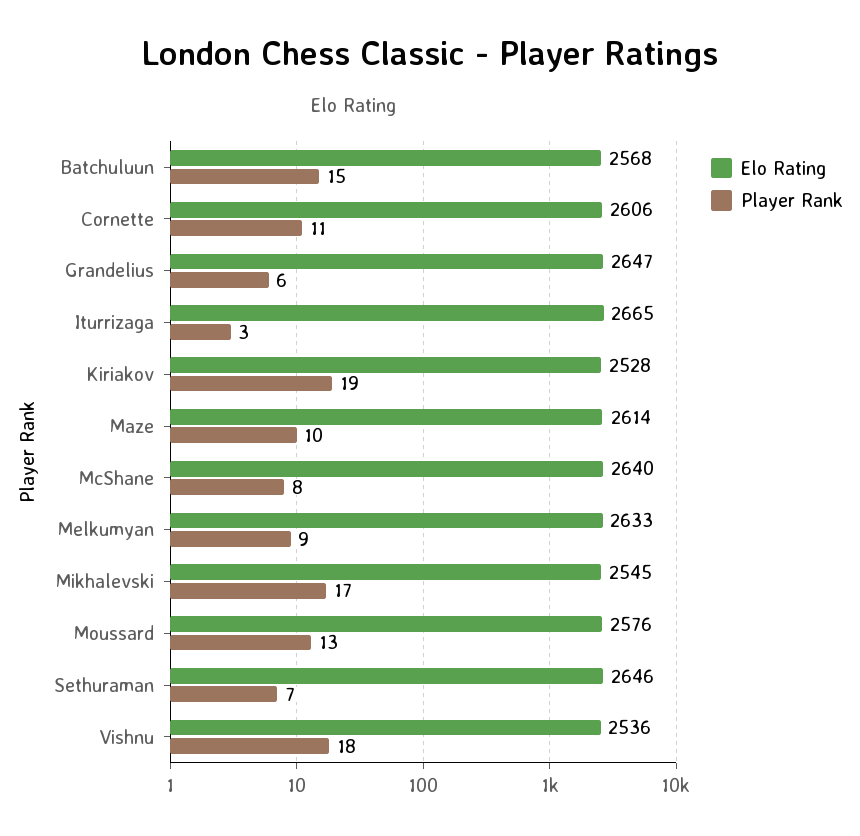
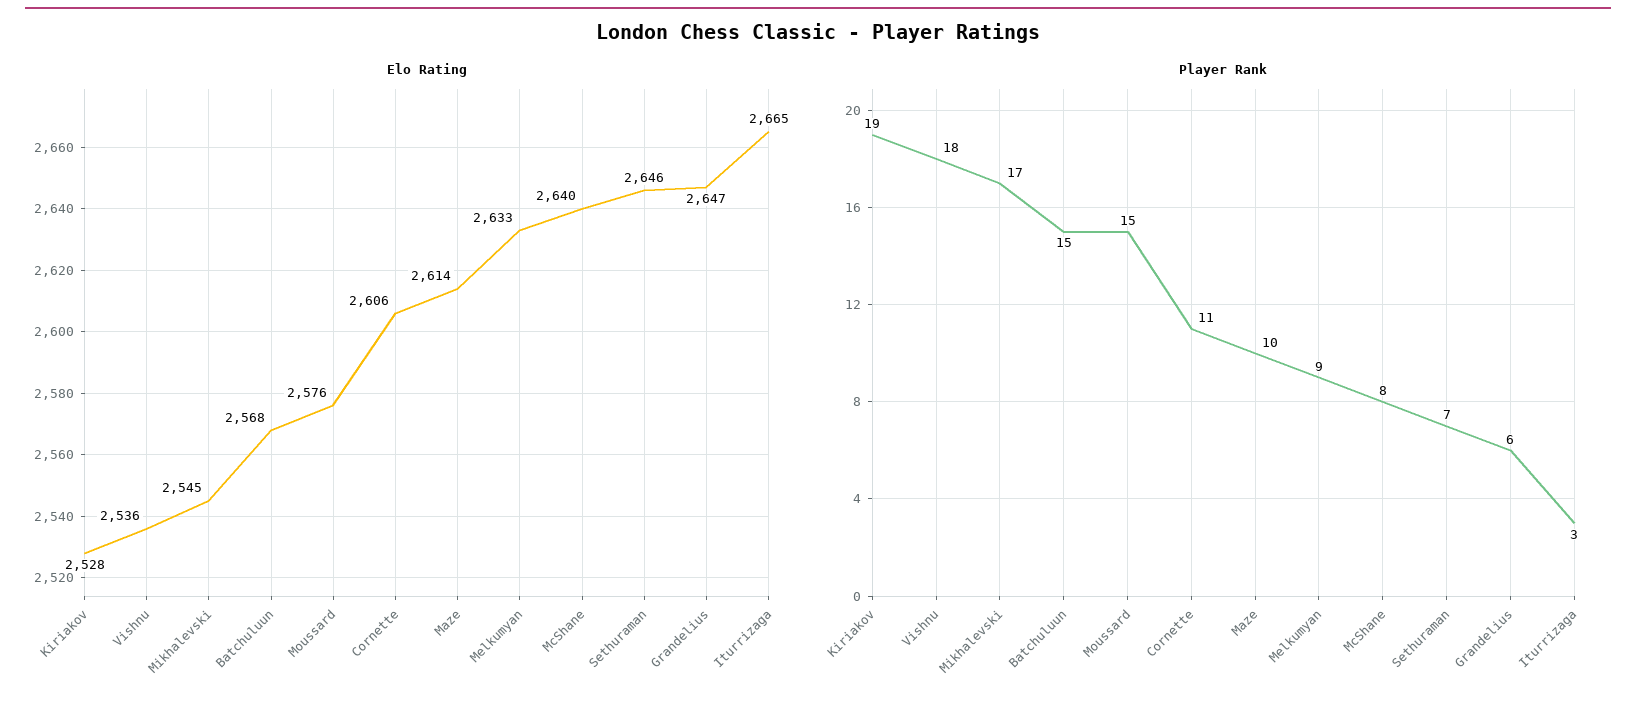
  {
    "Elo Rating": {
      "Batchuluun": 2568,
      "Cornette": 2606,
      "Grandelius": 2647,
      "Iturrizaga": 2665,
      "Kiriakov": 2528,
      "Maze": 2614,
      "McShane": 2640,
      "Melkumyan": 2633,
      "Mikhalevski": 2545,
      "Moussard": 2576,
      "Sethuraman": 2646,
      "Vishnu": 2536
    },
    "Player Rank": {
      "Batchuluun": 15,
      "Cornette": 11,
      "Grandelius": 6,
      "Iturrizaga": 3,
      "Kiriakov": 19,
      "Maze": 10,
      "McShane": 8,
      "Melkumyan": 9,
      "Mikhalevski": 17,
-     "Moussard": 13,
+     "Moussard": 15,
      "Sethuraman": 7,
      "Vishnu": 18
    }
  }

